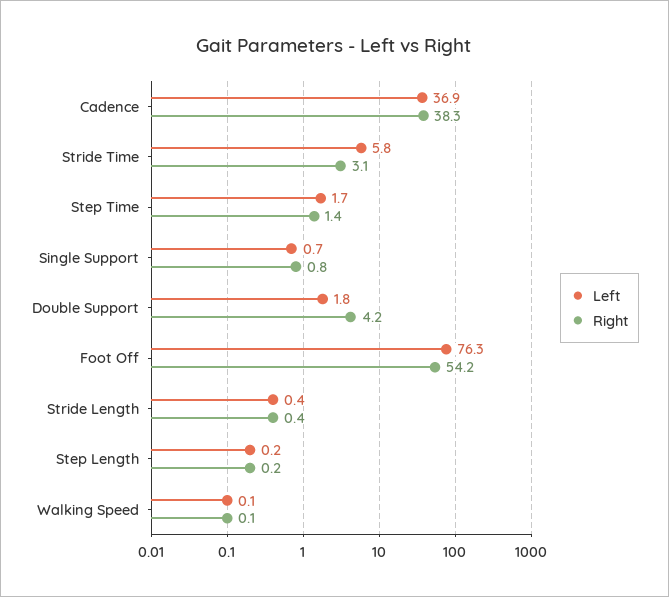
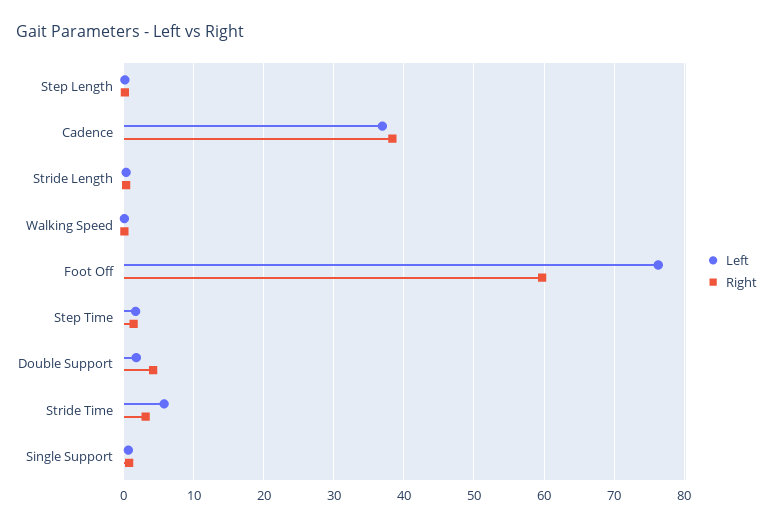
  {
    "Left": {
      "Cadence": 36.9,
      "Stride Time": 5.8,
      "Step Time": 1.7,
      "Single Support": 0.7,
      "Double Support": 1.8,
      "Foot Off": 76.3,
      "Stride Length": 0.4,
      "Step Length": 0.2,
      "Walking Speed": 0.1
    },
    "Right": {
      "Cadence": 38.3,
      "Stride Time": 3.1,
      "Step Time": 1.4,
      "Single Support": 0.8,
      "Double Support": 4.2,
-     "Foot Off": 54.2,
+     "Foot Off": 60,
      "Stride Length": 0.4,
      "Step Length": 0.2,
      "Walking Speed": 0.1
    }
  }

